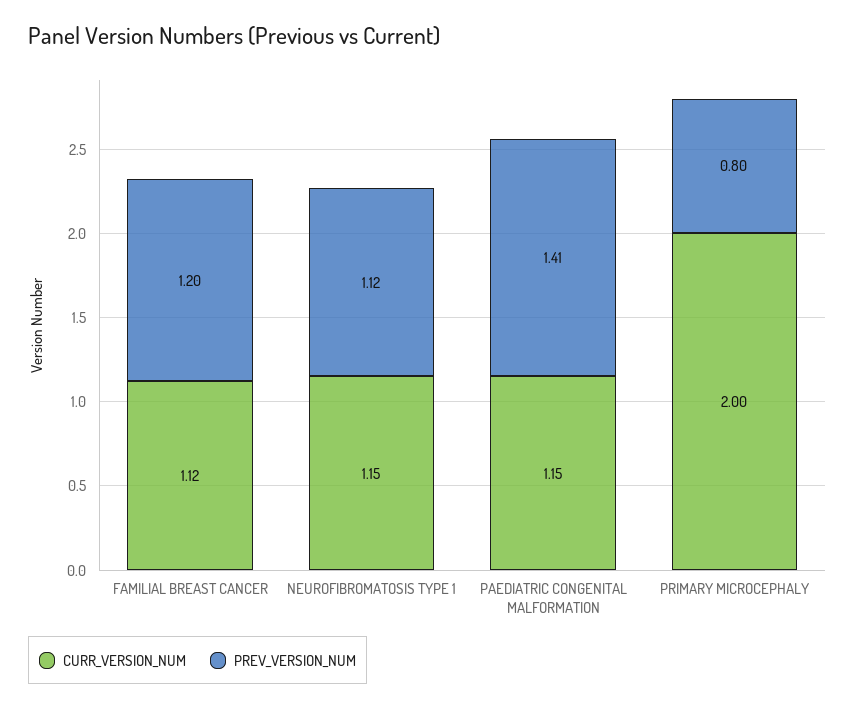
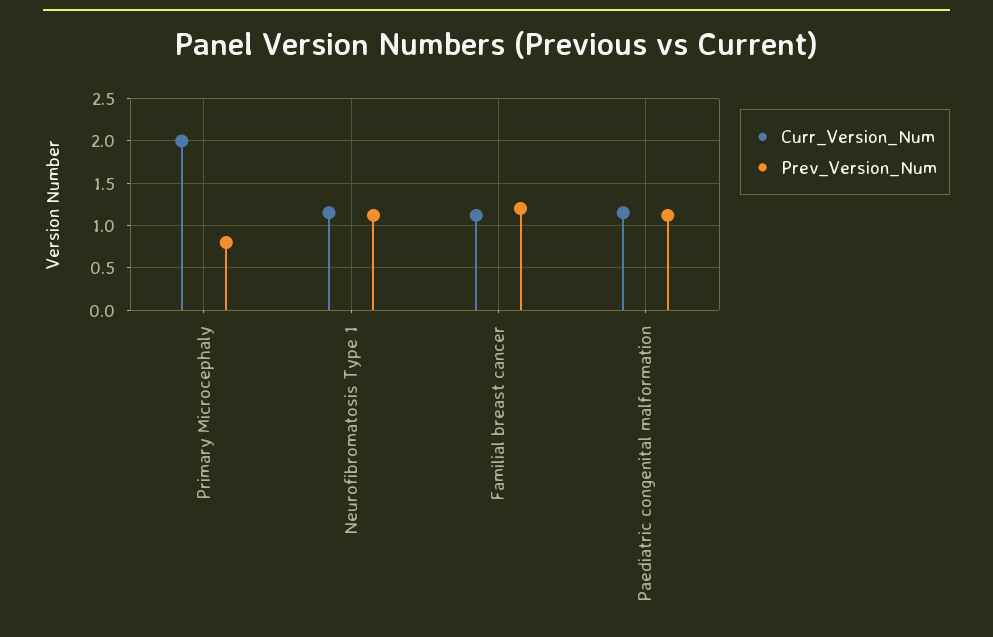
  {
    "CURR_VERSION_NUM": {
      "FAMILIAL BREAST CANCER": 1.12,
      "NEUROFIBROMATOSIS TYPE 1": 1.15,
      "PAEDIATRIC CONGENITAL MALFORMATION": 1.15,
      "PRIMARY MICROCEPHALY": 2
    },
    "PREV_VERSION_NUM": {
      "FAMILIAL BREAST CANCER": 1.2,
      "NEUROFIBROMATOSIS TYPE 1": 1.12,
-     "PAEDIATRIC CONGENITAL MALFORMATION": 1.41,
+     "PAEDIATRIC CONGENITAL MALFORMATION": 1.1,
      "PRIMARY MICROCEPHALY": 0.8
    }
  }

